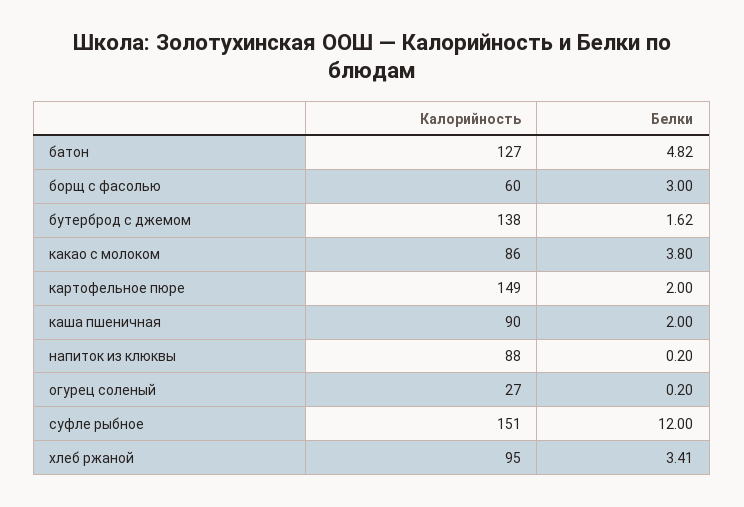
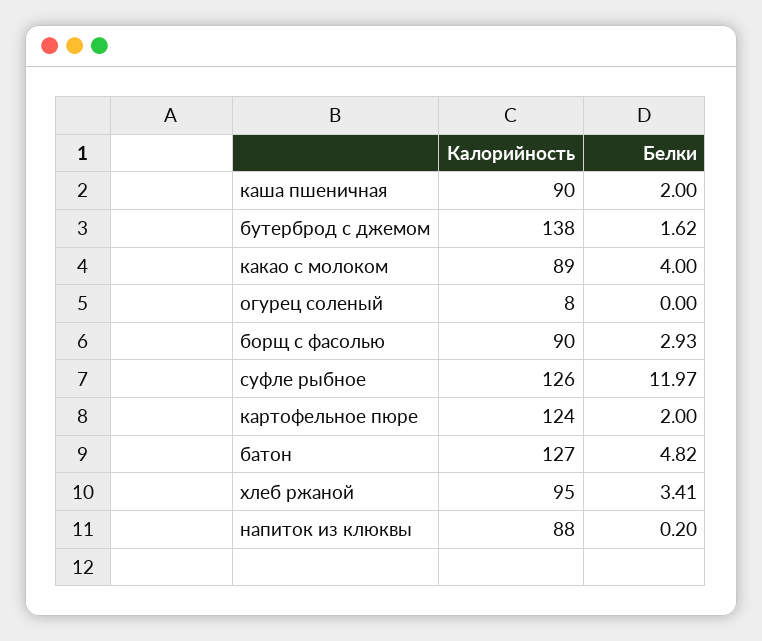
  {
    "Калорийность": {
      "батон": 127,
-     "борщ с фасолью": 60,
+     "борщ с фасолью": 90,
      "бутерброд с джемом": 138,
-     "какао с молоком": 86,
+     "какао с молоком": 89,
-     "картофельное пюре": 149,
+     "картофельное пюре": 124,
      "каша пшеничная": 90,
      "напиток из клюквы": 88,
-     "огурец соленый": 27,
+     "огурец соленый": 8,
-     "суфле рыбное": 151,
+     "суфле рыбное": 126,
      "хлеб ржаной": 95
    },
    "Белки": {
      "батон": 4.82,
-     "борщ с фасолью": 3,
+     "борщ с фасолью": 2.93,
      "бутерброд с джемом": 1.62,
-     "какао с молоком": 3.8,
+     "какао с молоком": 4,
      "картофельное пюре": 2,
      "каша пшеничная": 2,
      "напиток из клюквы": 0.2,
-     "огурец соленый": 0.2,
+     "огурец соленый": 0,
-     "суфле рыбное": 12,
+     "суфле рыбное": 11.97,
      "хлеб ржаной": 3.41
    }
  }

